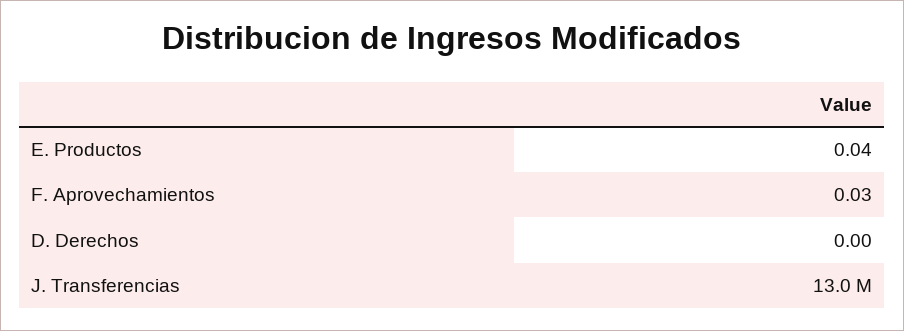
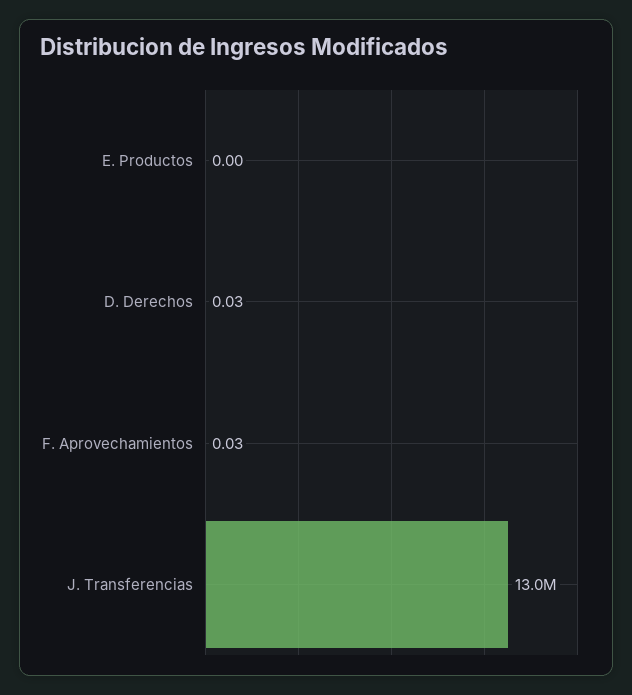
  {
-   "E. Productos": 0.04,
+   "E. Productos": 0,
    "F. Aprovechamientos": 0.03,
-   "D. Derechos": 0,
+   "D. Derechos": 0.03,
    "J. Transferencias": 13000000
  }

